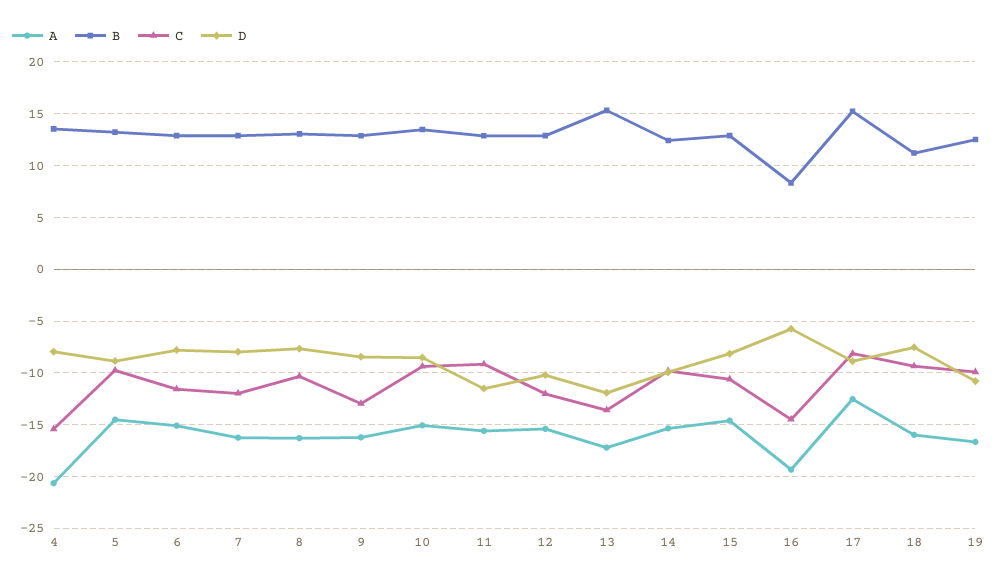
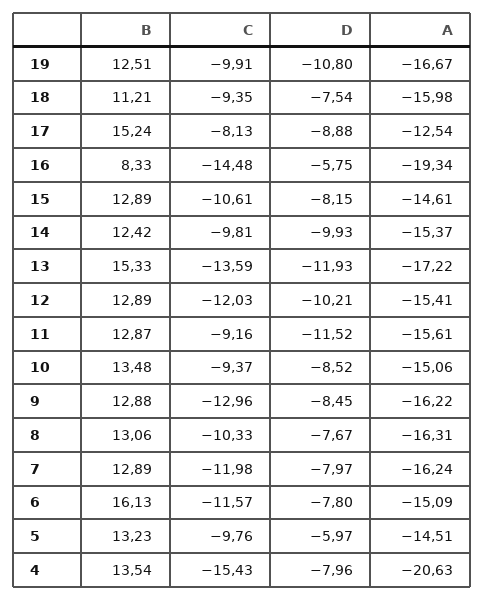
  {
    "A": {
      "4": -20.63,
      "5": -14.51,
      "6": -15.09,
      "7": -16.24,
      "8": -16.31,
      "9": -16.22,
      "10": -15.06,
      "11": -15.61,
      "12": -15.41,
      "13": -17.22,
      "14": -15.37,
      "15": -14.61,
      "16": -19.34,
      "17": -12.54,
      "18": -15.98,
      "19": -16.67
    },
    "B": {
      "4": 13.54,
      "5": 13.23,
-     "6": 13,
+     "6": 16.13,
      "7": 12.89,
      "8": 13.06,
      "9": 12.88,
      "10": 13.48,
      "11": 12.87,
      "12": 12.89,
      "13": 15.33,
      "14": 12.42,
      "15": 12.89,
      "16": 8.33,
      "17": 15.24,
      "18": 11.21,
      "19": 12.51
    },
    "C": {
      "4": -15.43,
      "5": -9.76,
      "6": -11.57,
      "7": -11.98,
      "8": -10.33,
      "9": -12.96,
      "10": -9.37,
      "11": -9.16,
      "12": -12.03,
      "13": -13.59,
      "14": -9.81,
      "15": -10.61,
      "16": -14.48,
      "17": -8.13,
      "18": -9.35,
      "19": -9.91
    },
    "D": {
      "4": -7.96,
-     "5": -9,
+     "5": -5.97,
      "6": -7.8,
      "7": -7.97,
      "8": -7.67,
      "9": -8.45,
      "10": -8.52,
      "11": -11.52,
      "12": -10.21,
      "13": -11.93,
      "14": -9.93,
      "15": -8.15,
      "16": -5.75,
      "17": -8.88,
      "18": -7.54,
      "19": -10.8
    }
  }

